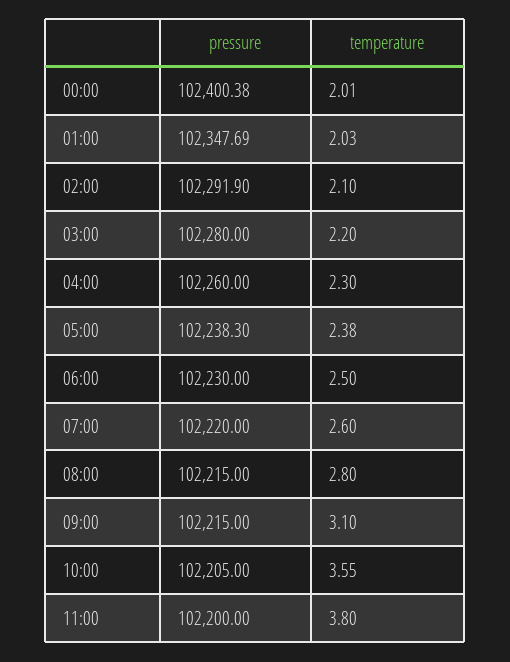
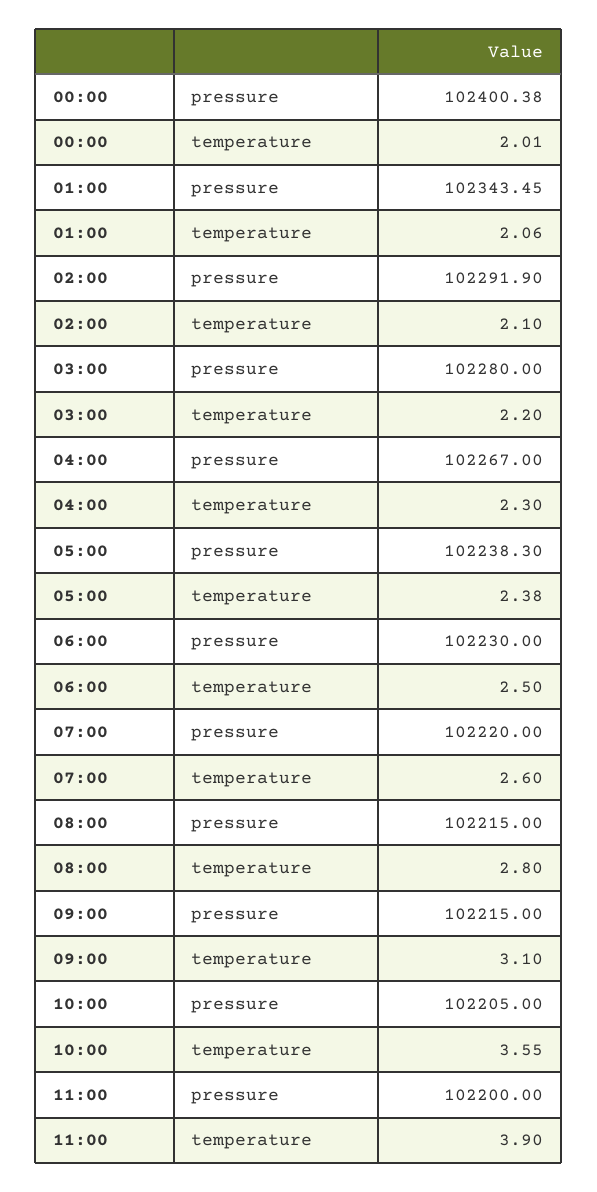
  {
    "pressure": {
      "00:00": 102400.38,
-     "01:00": 102347.69,
+     "01:00": 102343.45,
      "02:00": 102291.9,
      "03:00": 102280,
-     "04:00": 102260,
+     "04:00": 102267,
      "05:00": 102238.3,
      "06:00": 102230,
      "07:00": 102220,
      "08:00": 102215,
      "09:00": 102215,
      "10:00": 102205,
      "11:00": 102200
    },
    "temperature": {
      "00:00": 2.01,
-     "01:00": 2.03,
+     "01:00": 2.06,
      "02:00": 2.1,
      "03:00": 2.2,
      "04:00": 2.3,
      "05:00": 2.38,
      "06:00": 2.5,
      "07:00": 2.6,
      "08:00": 2.8,
      "09:00": 3.1,
      "10:00": 3.55,
-     "11:00": 3.8
+     "11:00": 3.9
    }
  }

